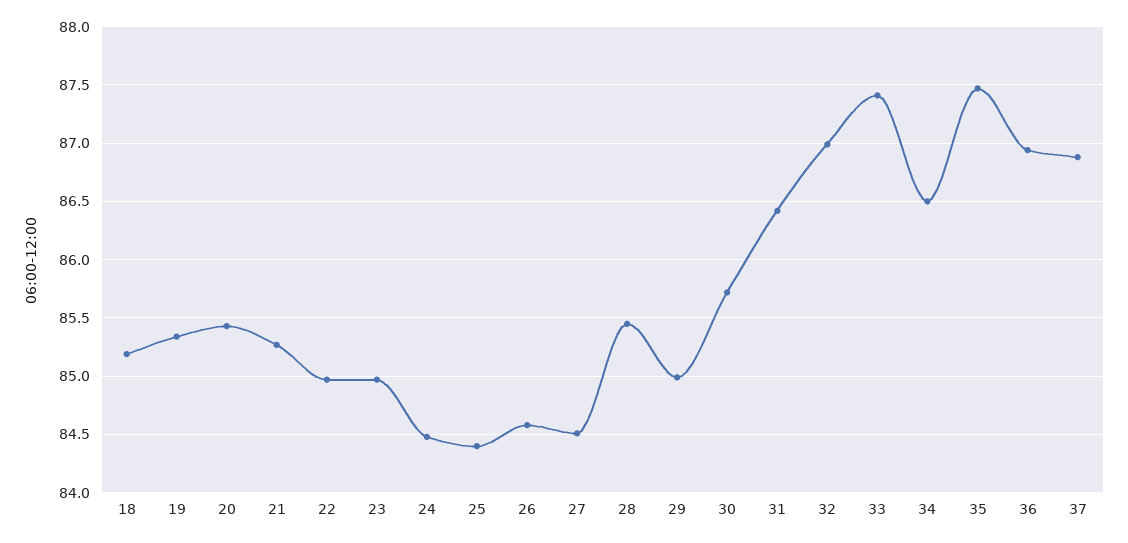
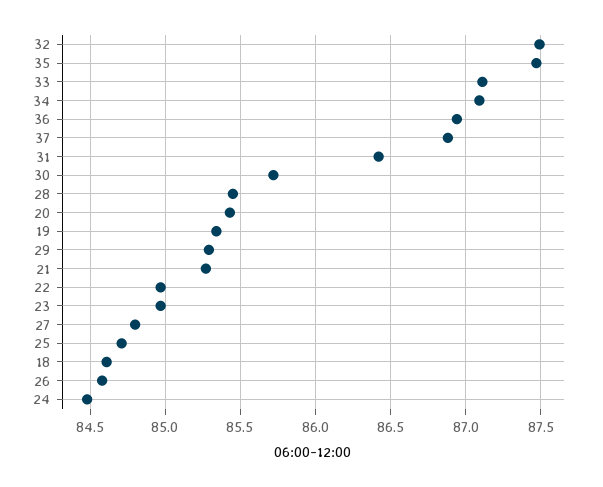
  {
-   "18": 85.2,
+   "18": 84.6,
    "19": 85.35,
    "20": 85.45,
    "21": 85.25,
    "22": 84.95,
    "23": 84.95,
    "24": 84.5,
-   "25": 84.4,
+   "25": 84.7,
    "26": 84.6,
-   "27": 84.5,
+   "27": 84.8,
    "28": 85.45,
-   "29": 85,
+   "29": 85.3,
    "30": 85.7,
    "31": 86.4,
-   "32": 87,
+   "32": 87.5,
-   "33": 87.4,
+   "33": 87.1,
-   "34": 86.5,
+   "34": 87.1,
    "35": 87.45,
    "36": 86.95,
    "37": 86.9
  }

